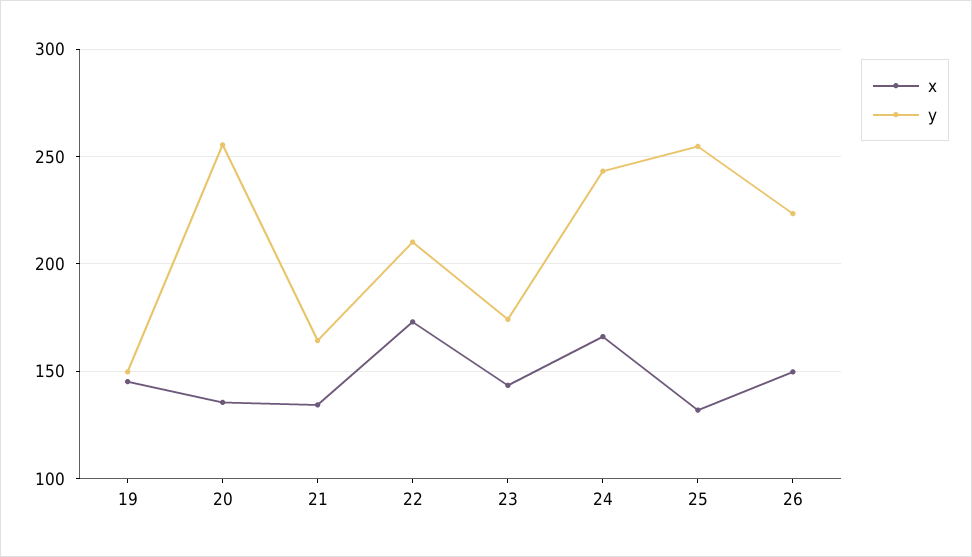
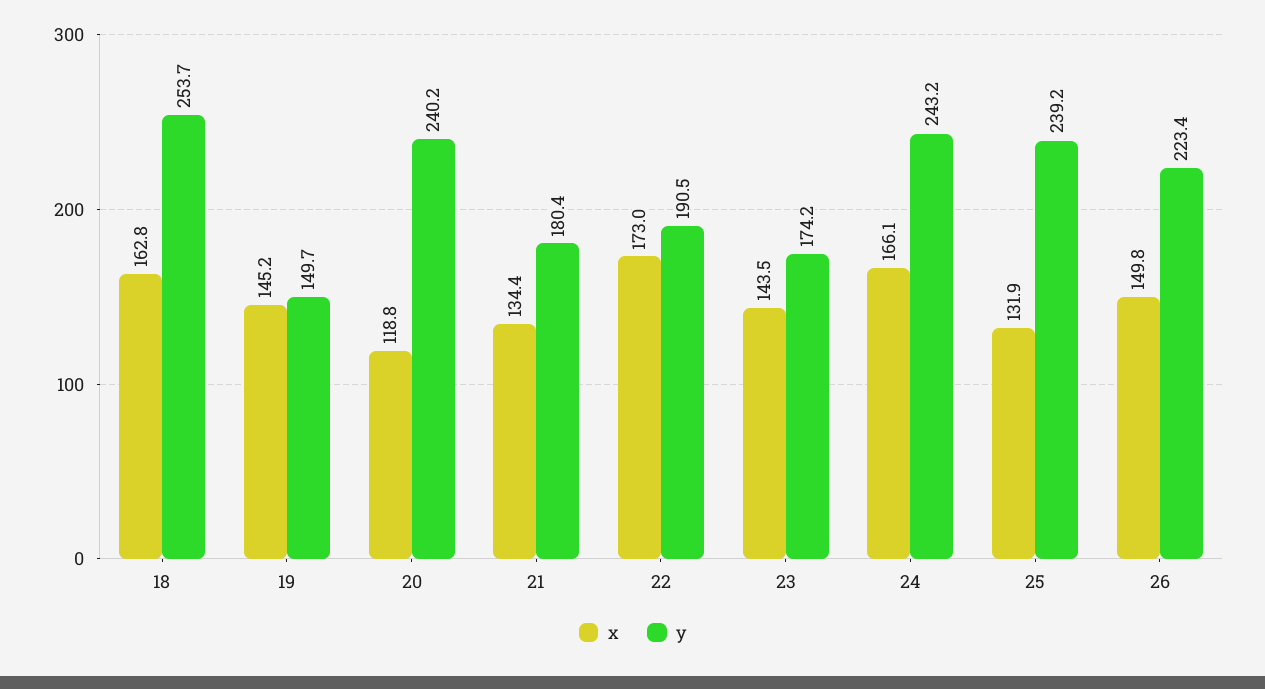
  {
    "x": {
      "19": 145.2,
-     "20": 135,
+     "20": 118.8,
      "21": 134.4,
      "22": 173,
      "23": 143.5,
      "24": 166.1,
      "25": 131.9,
-     "26": 149.8
+     "26": 149.8,
+     "18": 162.8
    },
    "y": {
      "19": 149.7,
-     "20": 255,
+     "20": 240.2,
-     "21": 165,
+     "21": 180.4,
-     "22": 210,
+     "22": 190.5,
      "23": 174.2,
      "24": 243.2,
-     "25": 255,
+     "25": 239.2,
-     "26": 223.4
+     "26": 223.4,
+     "18": 253.7
    }
  }

